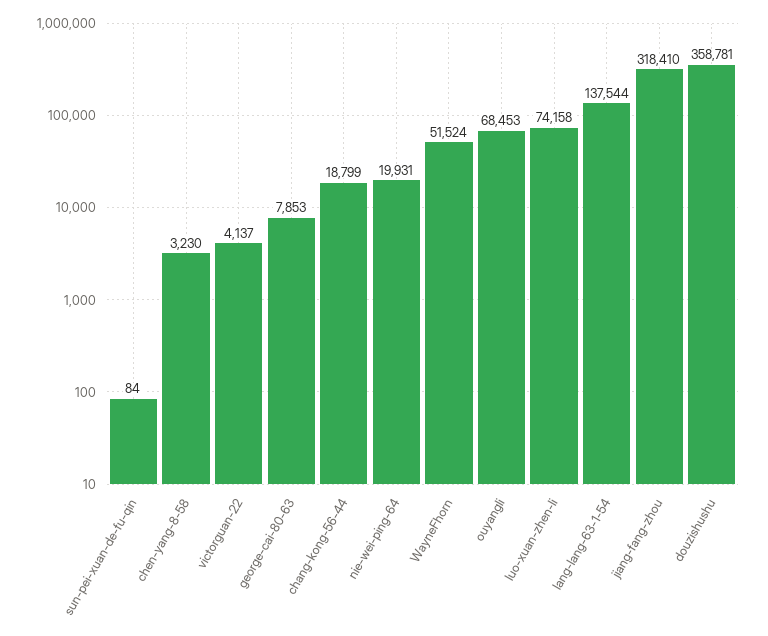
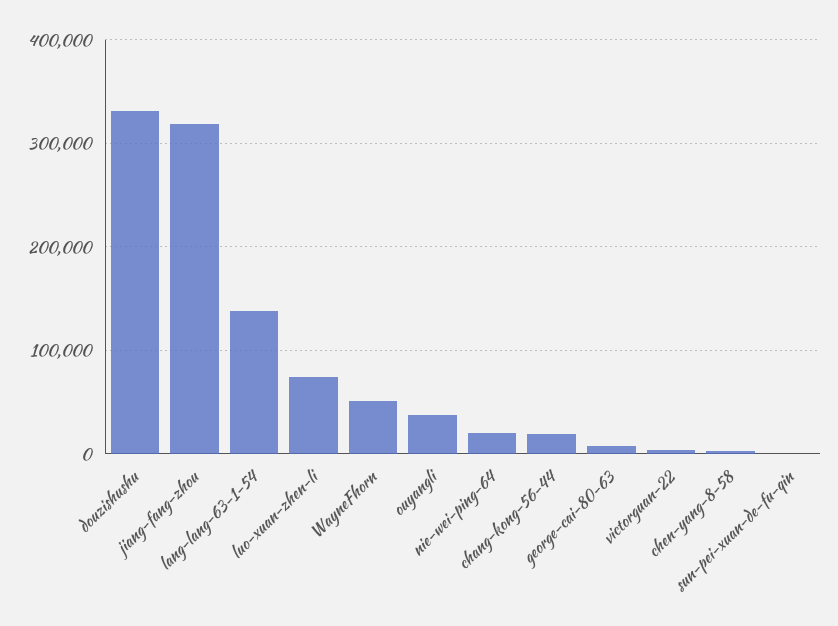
  {
    "sun-pei-xuan-de-fu-qin": 84,
    "chen-yang-8-58": 3230,
    "victorguan-22": 4137,
    "george-cai-80-63": 7853,
    "chang-kong-56-44": 18799,
    "nie-wei-ping-64": 19931,
    "WayneFhorn": 51524,
-   "ouyangli": 68453,
+   "ouyangli": 40000,
    "luo-xuan-zhen-li": 74158,
    "lang-lang-63-1-54": 137544,
    "jiang-fang-zhou": 318410,
-   "douzishushu": 358781
+   "douzishushu": 330000
  }

